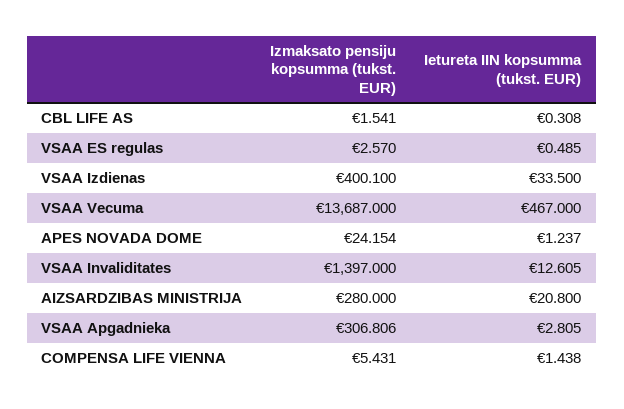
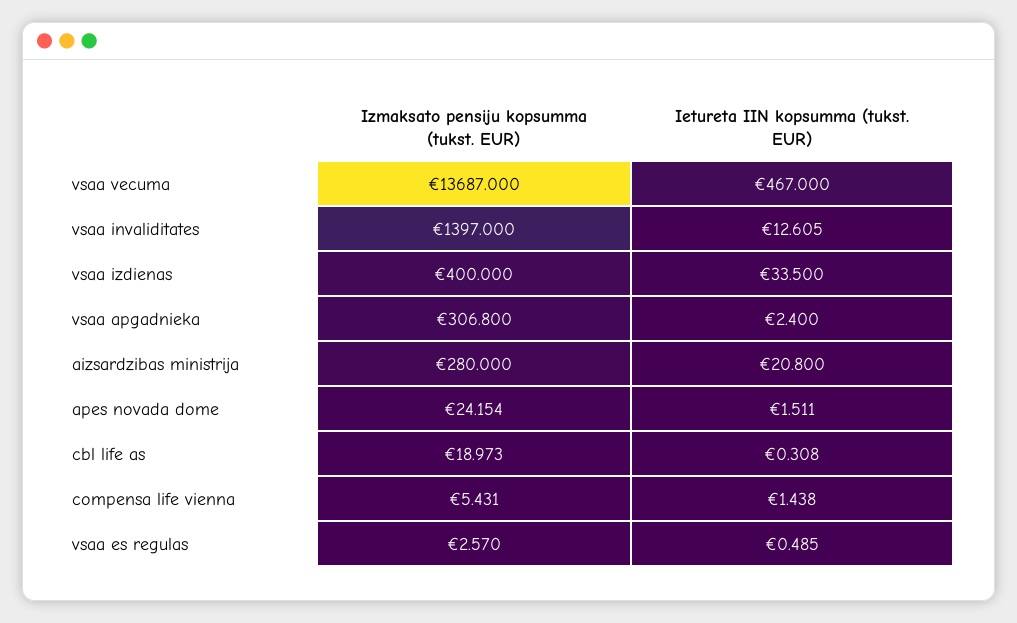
  {
    "Izmaksato pensiju kopsumma (tukst. EUR)": {
-     "CBL LIFE AS": 1.541,
+     "CBL LIFE AS": 18.973,
      "VSAA ES regulas": 2.57,
-     "VSAA Izdienas": 400.1,
+     "VSAA Izdienas": 400,
      "VSAA Vecuma": 13687,
      "APES NOVADA DOME": 24.154,
      "VSAA Invaliditates": 1397,
      "AIZSARDZIBAS MINISTRIJA": 280,
-     "VSAA Apgadnieka": 306.806,
+     "VSAA Apgadnieka": 306.8,
      "COMPENSA LIFE VIENNA": 5.431
    },
    "Ietureta IIN kopsumma (tukst. EUR)": {
      "CBL LIFE AS": 0.308,
      "VSAA ES regulas": 0.485,
      "VSAA Izdienas": 33.5,
      "VSAA Vecuma": 467,
-     "APES NOVADA DOME": 1.237,
+     "APES NOVADA DOME": 1.511,
      "VSAA Invaliditates": 12.605,
      "AIZSARDZIBAS MINISTRIJA": 20.8,
-     "VSAA Apgadnieka": 2.805,
+     "VSAA Apgadnieka": 2.4,
      "COMPENSA LIFE VIENNA": 1.438
    }
  }

